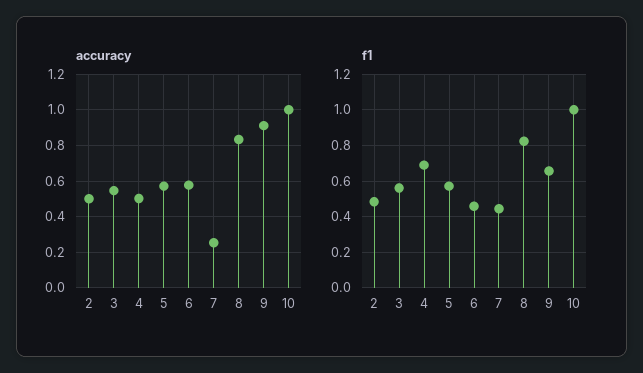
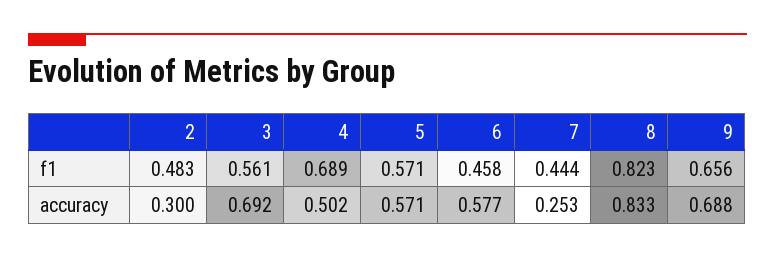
  {
    "accuracy": {
-     "2": 0.5,
+     "2": 0.3,
-     "3": 0.55,
+     "3": 0.692,
      "4": 0.502,
      "5": 0.571,
      "6": 0.577,
      "7": 0.253,
      "8": 0.833,
-     "9": 0.9,
+     "9": 0.688
-     "10": 1
    },
    "f1": {
      "2": 0.483,
      "3": 0.561,
      "4": 0.689,
      "5": 0.571,
      "6": 0.458,
      "7": 0.444,
      "8": 0.823,
-     "9": 0.656,
+     "9": 0.656
-     "10": 1
    }
  }

